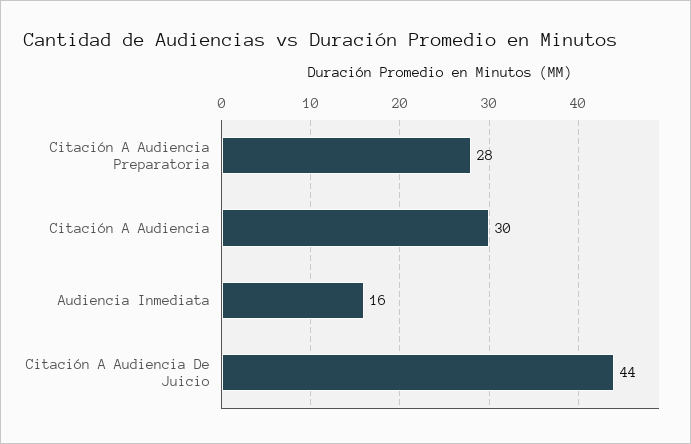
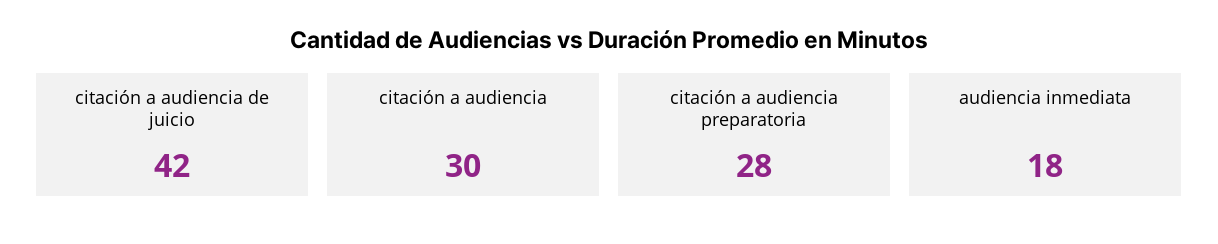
  {
    "Citación A Audiencia Preparatoria": 28,
    "Citación A Audiencia": 30,
-   "Audiencia Inmediata": 16,
+   "Audiencia Inmediata": 18,
-   "Citación A Audiencia De Juicio": 44
+   "Citación A Audiencia De Juicio": 42
  }

